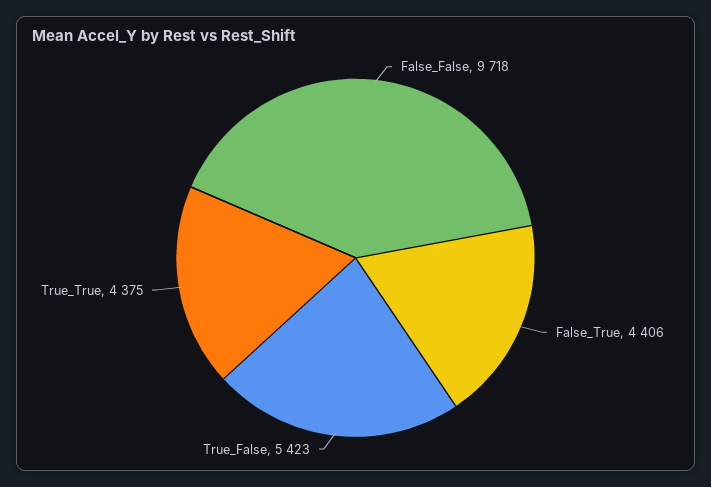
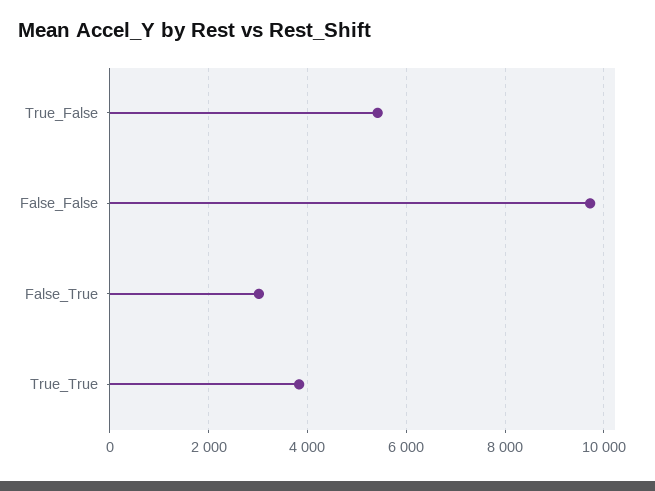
  {
    "False_False": 9718,
-   "False_True": 4406,
+   "False_True": 3000,
    "True_False": 5423,
-   "True_True": 4375
+   "True_True": 3800
  }

